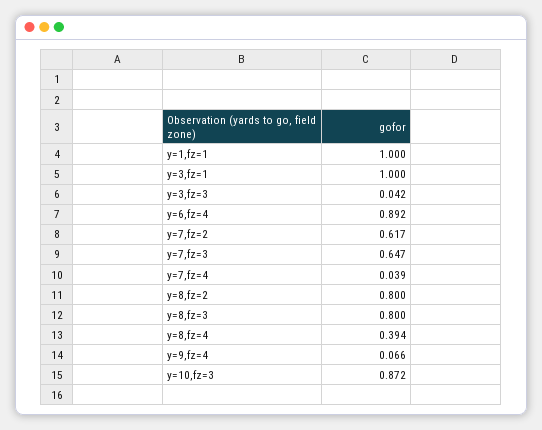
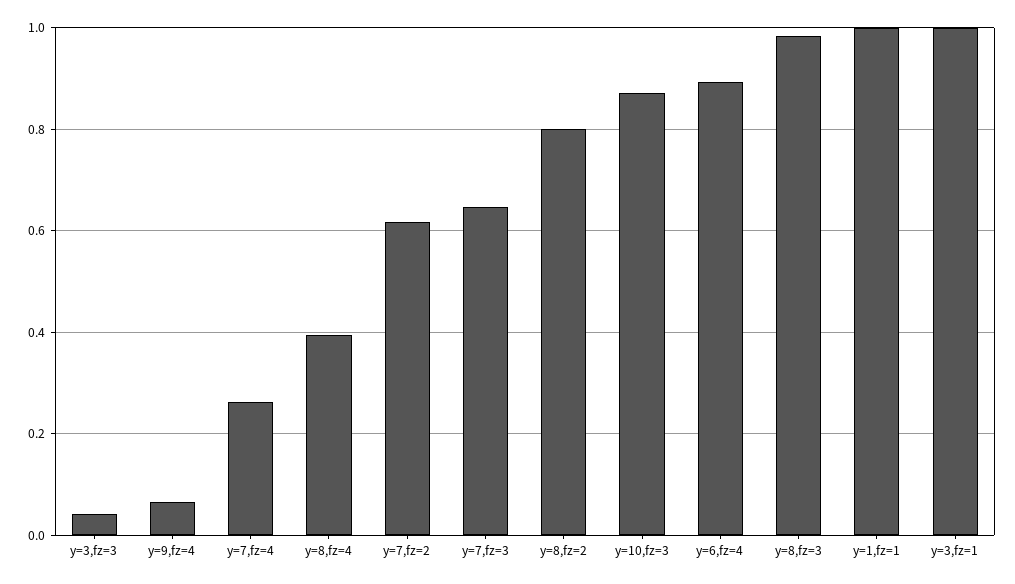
  {
    "y=1,fz=1": 1,
    "y=3,fz=1": 1,
    "y=3,fz=3": 0.042,
    "y=6,fz=4": 0.892,
    "y=7,fz=2": 0.617,
    "y=7,fz=3": 0.647,
-   "y=7,fz=4": 0.039,
+   "y=7,fz=4": 0.26,
    "y=8,fz=2": 0.8,
-   "y=8,fz=3": 0.8,
+   "y=8,fz=3": 0.98,
    "y=8,fz=4": 0.394,
    "y=9,fz=4": 0.066,
    "y=10,fz=3": 0.872
  }

